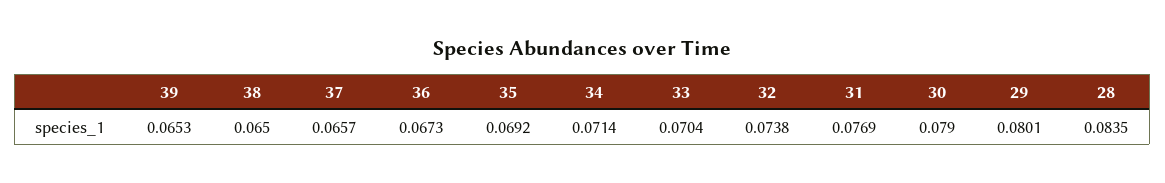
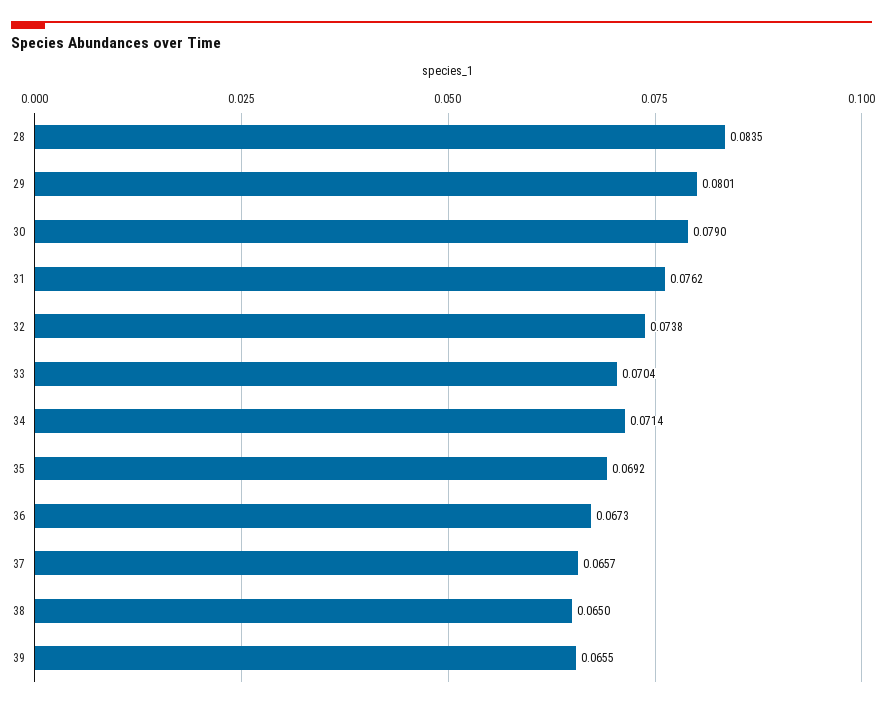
  {
-   "39": 0.0653,
+   "39": 0.0655,
    "38": 0.065,
    "37": 0.0657,
    "36": 0.0673,
    "35": 0.0692,
    "34": 0.0714,
    "33": 0.0704,
    "32": 0.0738,
-   "31": 0.0769,
+   "31": 0.0762,
    "30": 0.079,
    "29": 0.0801,
    "28": 0.0835
  }

